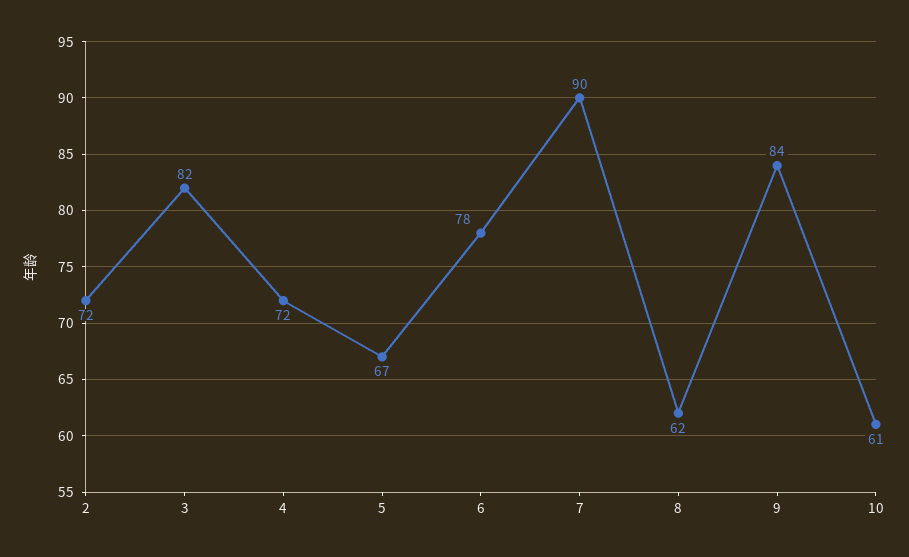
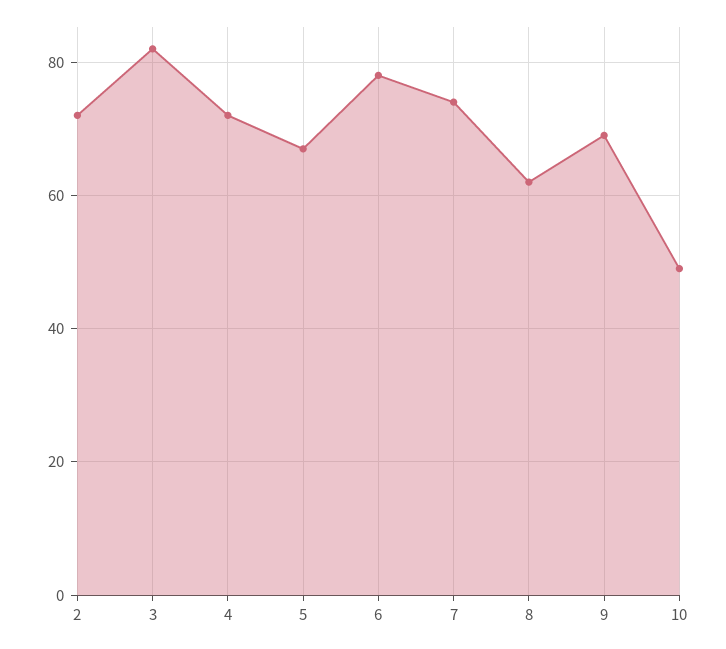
  {
    "2": 72,
    "3": 82,
    "4": 72,
    "5": 67,
    "6": 78,
-   "7": 90,
+   "7": 75,
    "8": 62,
-   "9": 84,
+   "9": 70,
-   "10": 61
+   "10": 50
  }

